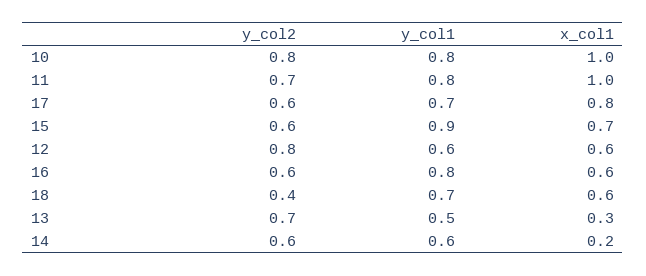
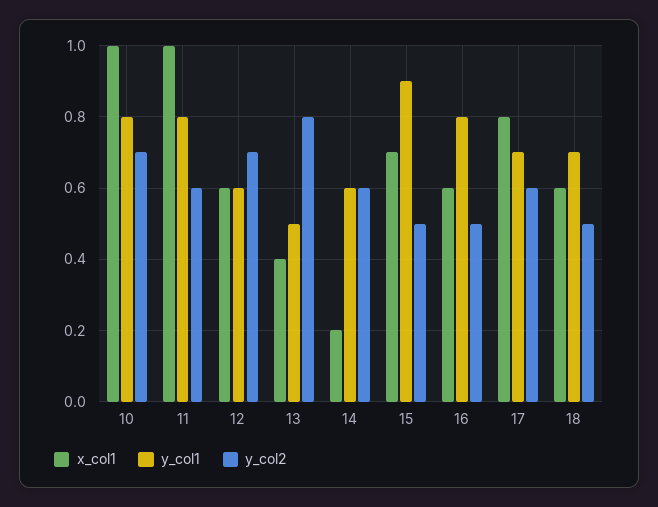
  {
    "y_col2": {
-     "10": 0.8,
+     "10": 0.7,
-     "11": 0.7,
+     "11": 0.6,
      "17": 0.6,
-     "15": 0.6,
+     "15": 0.5,
-     "12": 0.8,
+     "12": 0.7,
-     "16": 0.6,
+     "16": 0.5,
-     "18": 0.4,
+     "18": 0.5,
-     "13": 0.7,
+     "13": 0.8,
      "14": 0.6
    },
    "y_col1": {
      "10": 0.8,
      "11": 0.8,
      "17": 0.7,
      "15": 0.9,
      "12": 0.6,
      "16": 0.8,
      "18": 0.7,
      "13": 0.5,
      "14": 0.6
    },
    "x_col1": {
      "10": 1,
      "11": 1,
      "17": 0.8,
      "15": 0.7,
      "12": 0.6,
      "16": 0.6,
      "18": 0.6,
-     "13": 0.3,
+     "13": 0.4,
      "14": 0.2
    }
  }

